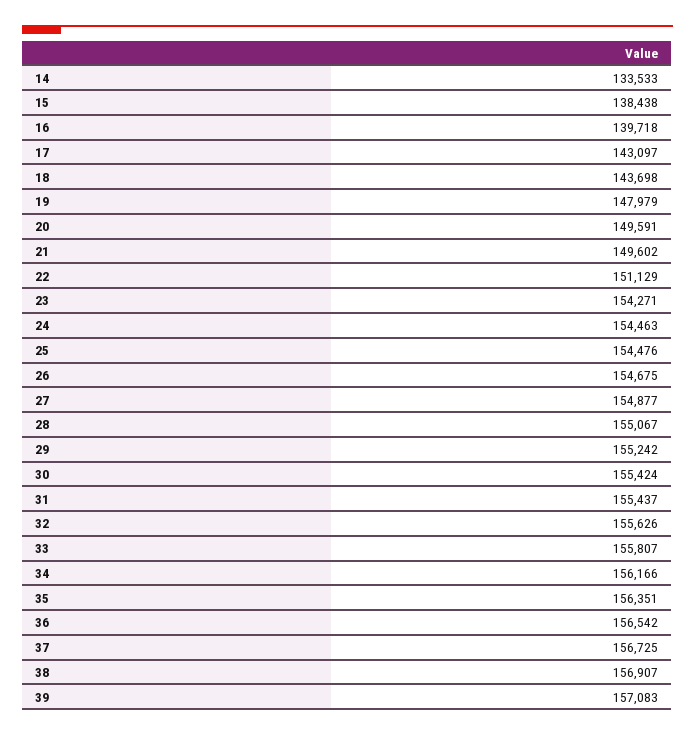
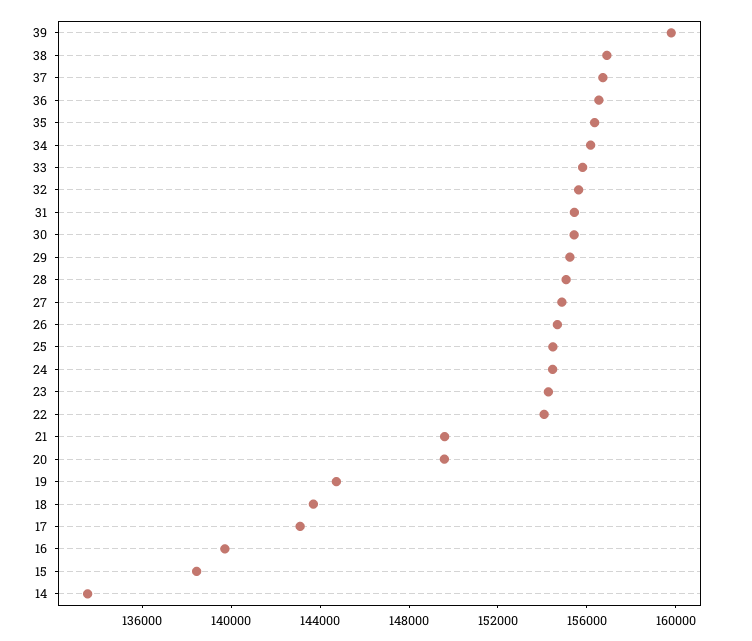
  {
    "14": 133533,
    "15": 138438,
    "16": 139718,
    "17": 143097,
    "18": 143698,
-   "19": 147979,
+   "19": 145000,
    "20": 149591,
    "21": 149602,
-   "22": 151129,
+   "22": 154000,
    "23": 154271,
    "24": 154463,
    "25": 154476,
    "26": 154675,
    "27": 154877,
    "28": 155067,
    "29": 155242,
    "30": 155424,
    "31": 155437,
    "32": 155626,
    "33": 155807,
    "34": 156166,
    "35": 156351,
    "36": 156542,
    "37": 156725,
    "38": 156907,
-   "39": 157083
+   "39": 160000
  }

